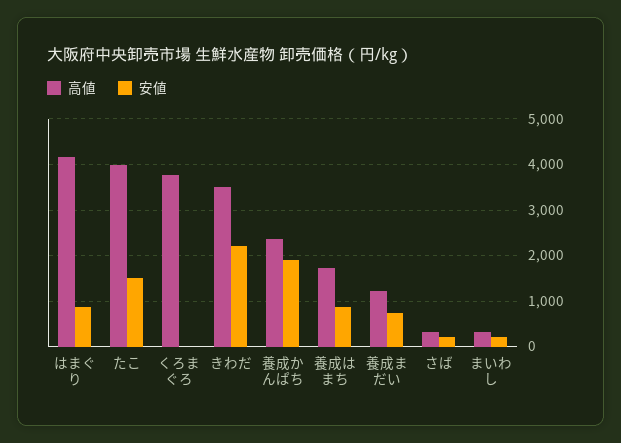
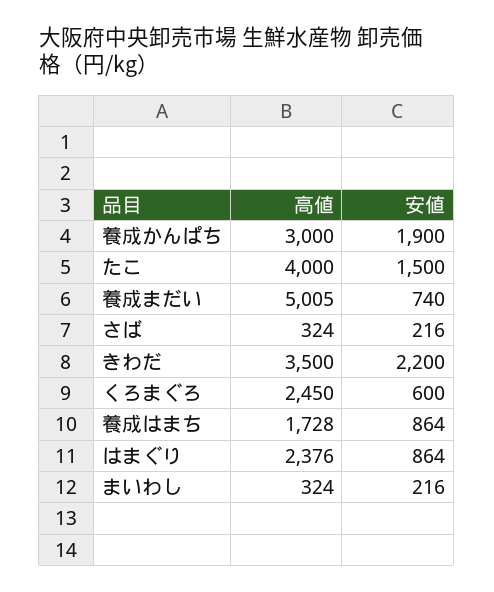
  {
    "高値": {
-     "はまぐり": 4200,
+     "はまぐり": 2376,
      "たこ": 4000,
-     "くろまぐろ": 3800,
+     "くろまぐろ": 2450,
      "きわだ": 3500,
-     "養成かんぱち": 2400,
+     "養成かんぱち": 3000,
      "養成はまち": 1728,
-     "養成まだい": 1200,
+     "養成まだい": 5005,
      "さば": 324,
      "まいわし": 324
    },
    "安値": {
      "はまぐり": 864,
      "たこ": 1500,
-     "くろまぐろ": 0,
+     "くろまぐろ": 600,
      "きわだ": 2200,
      "養成かんぱち": 1900,
      "養成はまち": 864,
      "養成まだい": 740,
      "さば": 216,
      "まいわし": 216
    }
  }

